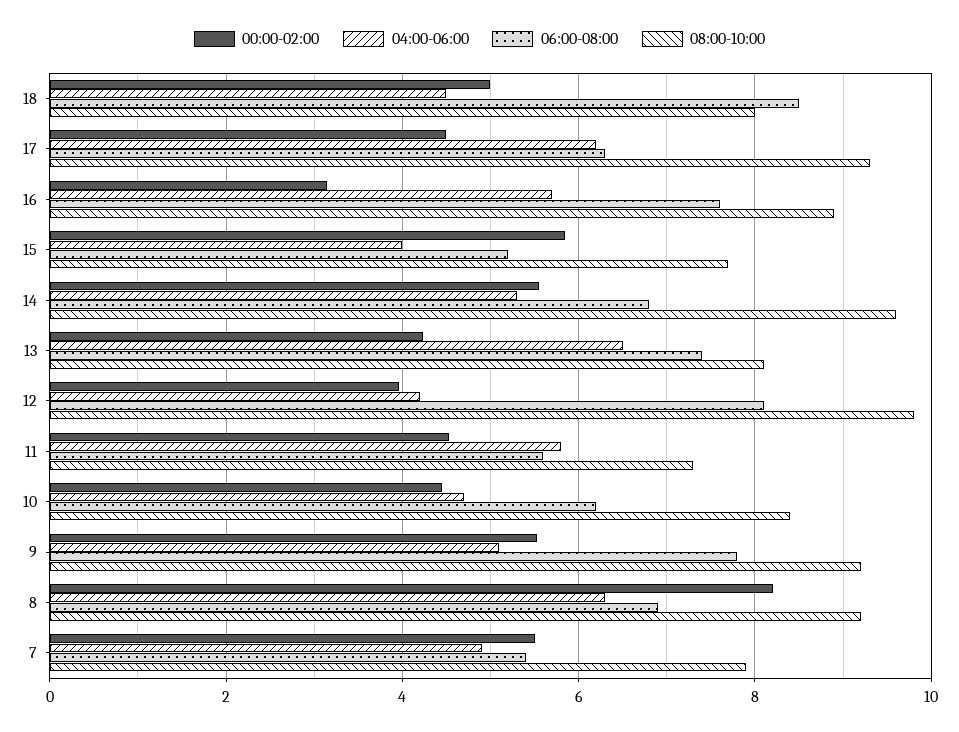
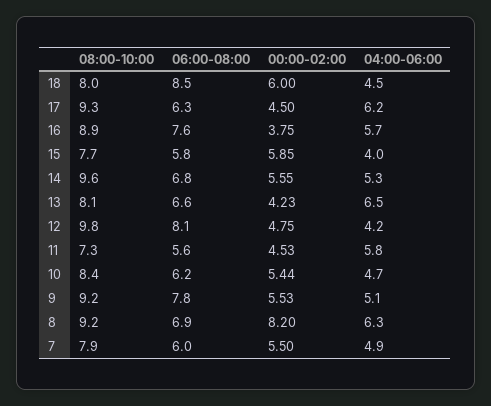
  {
    "00:00-02:00": {
-     "18": 5,
+     "18": 6,
      "17": 4.5,
-     "16": 3.2,
+     "16": 3.75,
      "15": 5.85,
      "14": 5.55,
      "13": 4.23,
-     "12": 4,
+     "12": 4.75,
      "11": 4.53,
-     "10": 4.4,
+     "10": 5.44,
      "9": 5.53,
      "8": 8.2,
      "7": 5.5
    },
    "04:00-06:00": {
      "18": 4.5,
      "17": 6.2,
      "16": 5.7,
      "15": 4,
      "14": 5.3,
      "13": 6.5,
      "12": 4.2,
      "11": 5.8,
      "10": 4.7,
      "9": 5.1,
      "8": 6.3,
      "7": 4.9
    },
    "06:00-08:00": {
      "18": 8.5,
      "17": 6.3,
      "16": 7.6,
-     "15": 5.2,
+     "15": 5.8,
      "14": 6.8,
-     "13": 7.4,
+     "13": 6.6,
      "12": 8.1,
      "11": 5.6,
      "10": 6.2,
      "9": 7.8,
      "8": 6.9,
-     "7": 5.4
+     "7": 6
    },
    "08:00-10:00": {
      "18": 8,
      "17": 9.3,
      "16": 8.9,
      "15": 7.7,
      "14": 9.6,
      "13": 8.1,
      "12": 9.8,
      "11": 7.3,
      "10": 8.4,
      "9": 9.2,
      "8": 9.2,
      "7": 7.9
    }
  }

